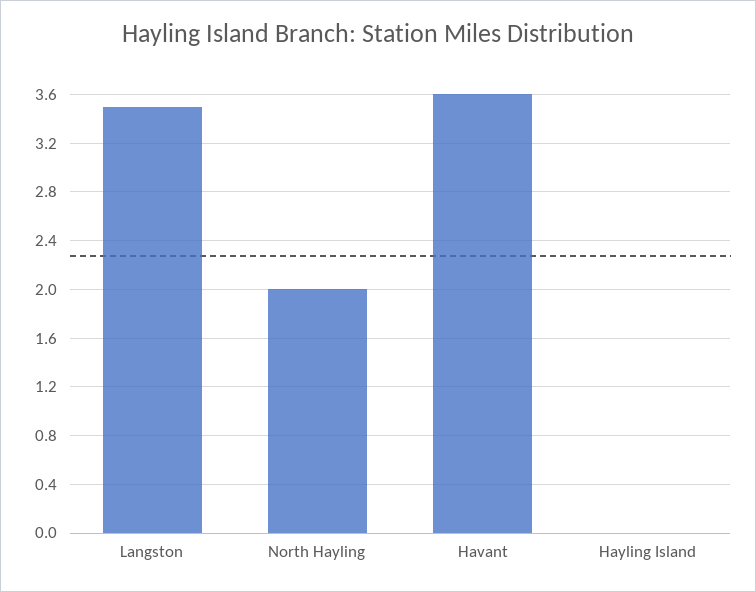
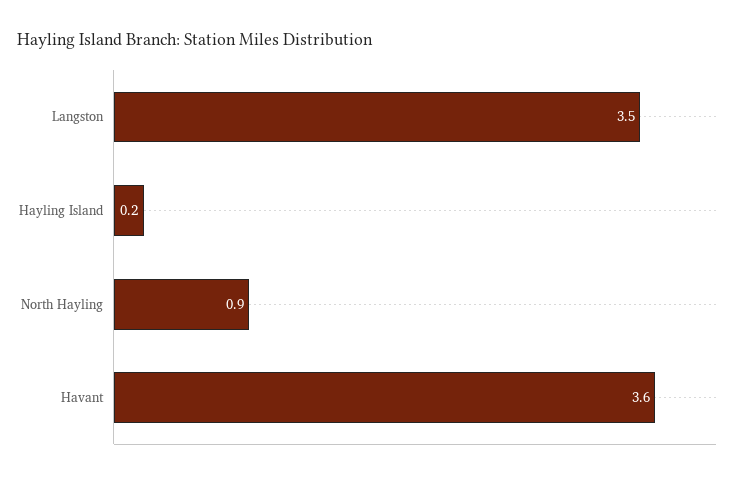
  {
    "Langston": 3.5,
-   "North Hayling": 2,
+   "North Hayling": 0.9,
    "Havant": 3.6,
-   "Hayling Island": 0
+   "Hayling Island": 0.2
  }

